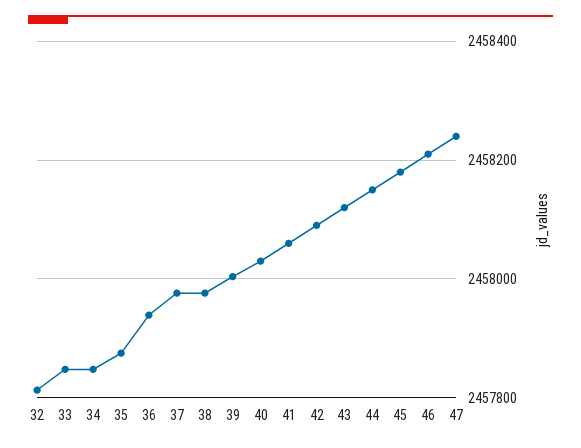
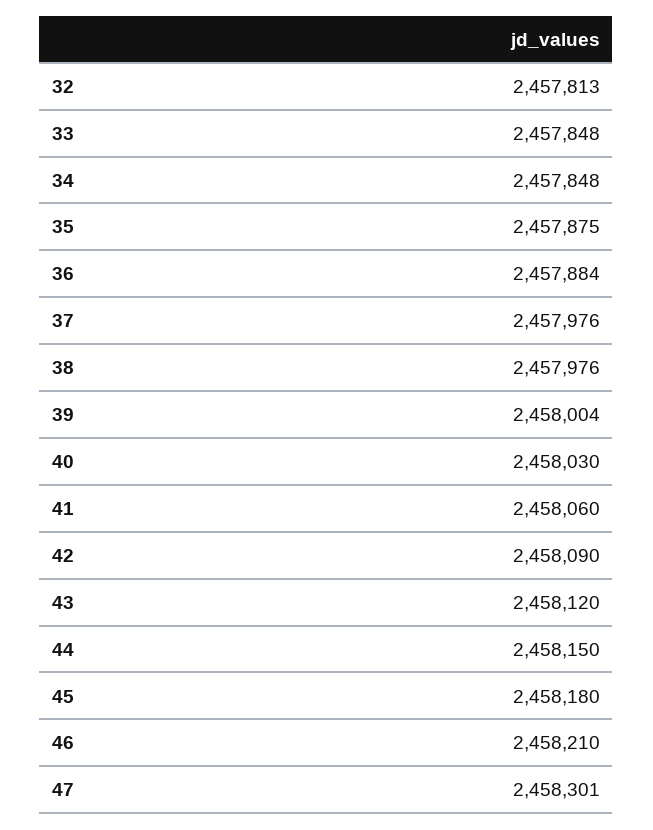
  {
    "32": 2457813,
    "33": 2457848,
    "34": 2457848,
    "35": 2457875,
-   "36": 2457940,
+   "36": 2457884,
    "37": 2457976,
    "38": 2457976,
    "39": 2458004,
    "40": 2458030,
    "41": 2458060,
    "42": 2458090,
    "43": 2458120,
    "44": 2458150,
    "45": 2458180,
    "46": 2458210,
-   "47": 2458240
+   "47": 2458301
  }

